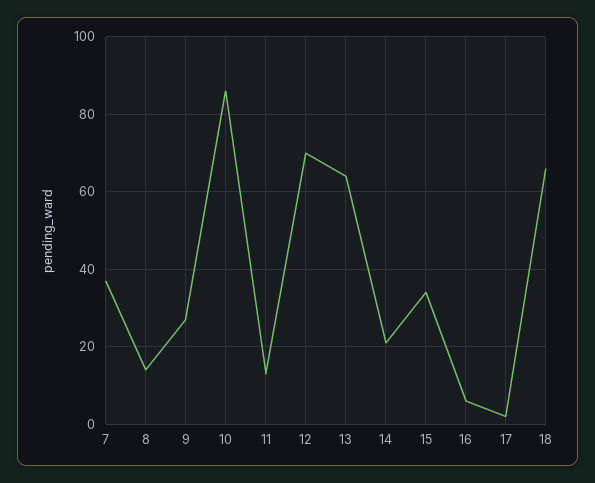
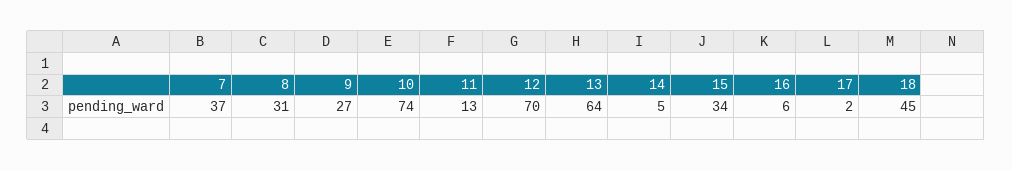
  {
    "7": 37,
-   "8": 15,
+   "8": 31,
    "9": 27,
-   "10": 85,
+   "10": 74,
    "11": 13,
    "12": 70,
    "13": 64,
-   "14": 20,
+   "14": 5,
    "15": 34,
    "16": 6,
    "17": 2,
-   "18": 65
+   "18": 45
  }

